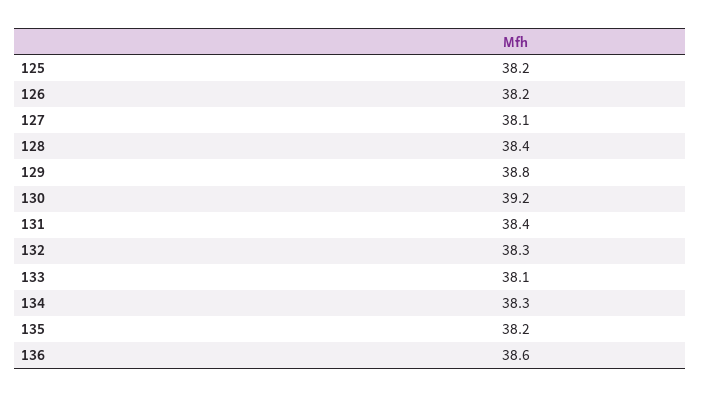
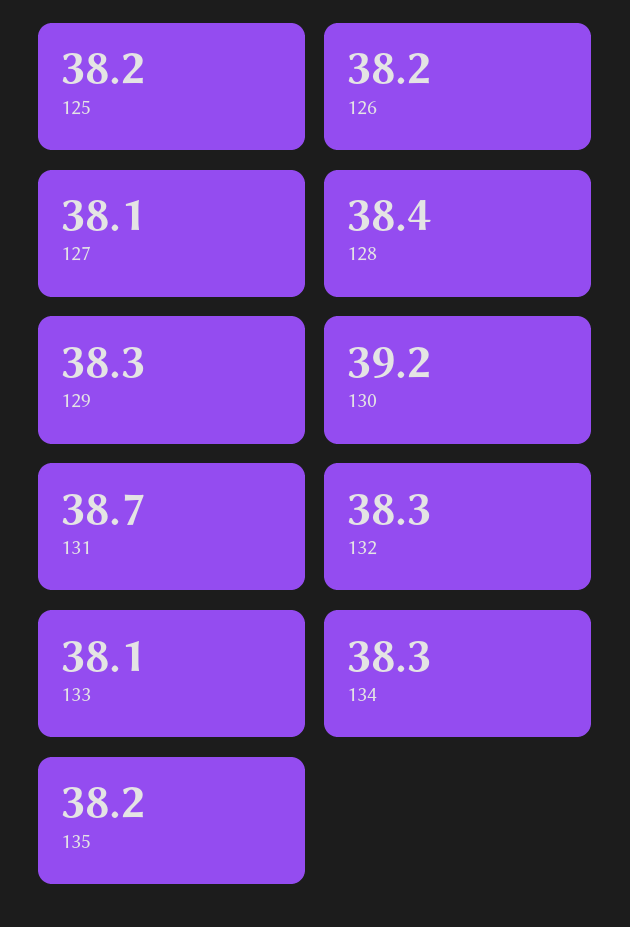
  {
    "125": 38.2,
    "126": 38.2,
    "127": 38.1,
    "128": 38.4,
-   "129": 38.8,
+   "129": 38.3,
    "130": 39.2,
-   "131": 38.4,
+   "131": 38.7,
    "132": 38.3,
    "133": 38.1,
    "134": 38.3,
-   "135": 38.2,
+   "135": 38.2
-   "136": 38.6
  }

